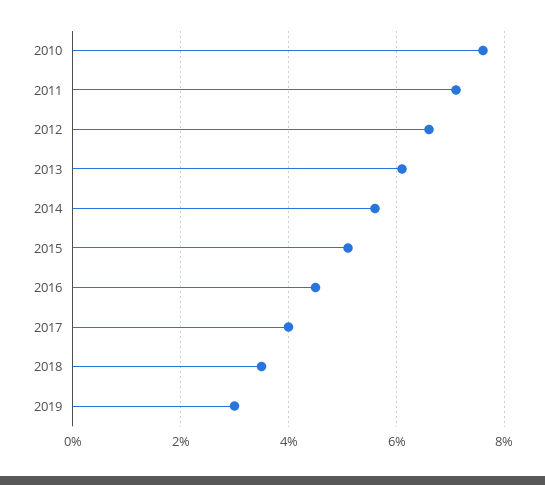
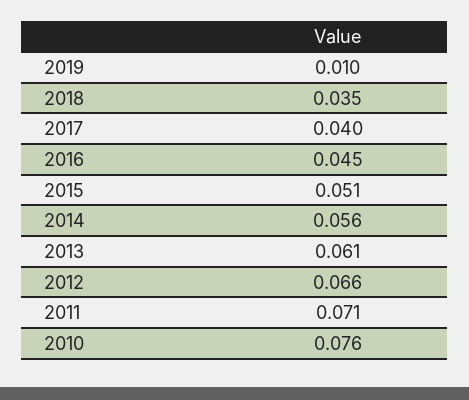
  {
    "2010": 0.076,
    "2011": 0.071,
    "2012": 0.066,
    "2013": 0.061,
    "2014": 0.056,
    "2015": 0.051,
    "2016": 0.045,
    "2017": 0.04,
    "2018": 0.035,
-   "2019": 0.03
+   "2019": 0.01
  }

